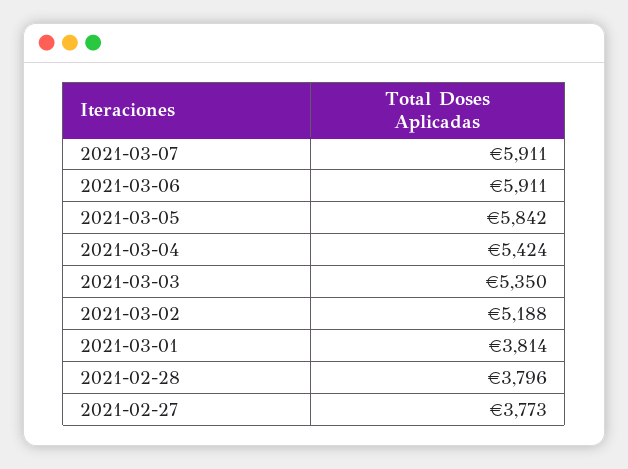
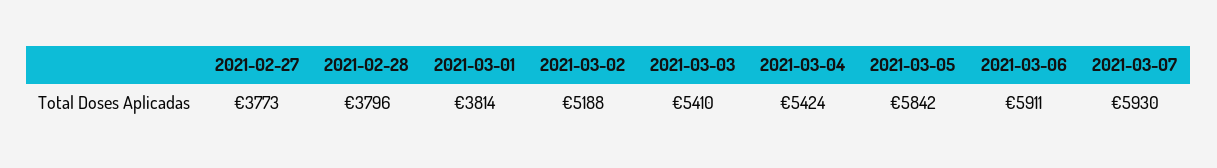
  {
-   "2021-03-07": 5911,
+   "2021-03-07": 5930,
    "2021-03-06": 5911,
    "2021-03-05": 5842,
    "2021-03-04": 5424,
-   "2021-03-03": 5350,
+   "2021-03-03": 5410,
    "2021-03-02": 5188,
    "2021-03-01": 3814,
    "2021-02-28": 3796,
    "2021-02-27": 3773
  }

